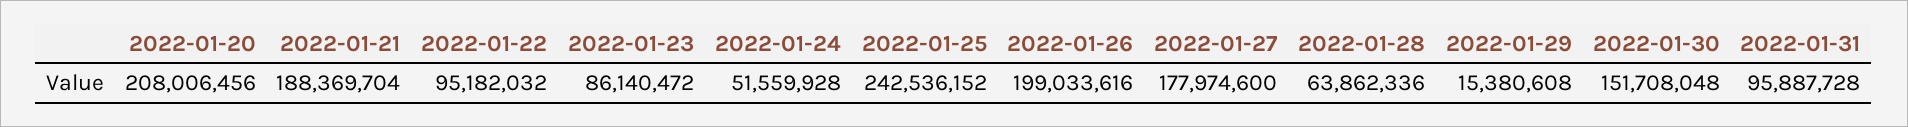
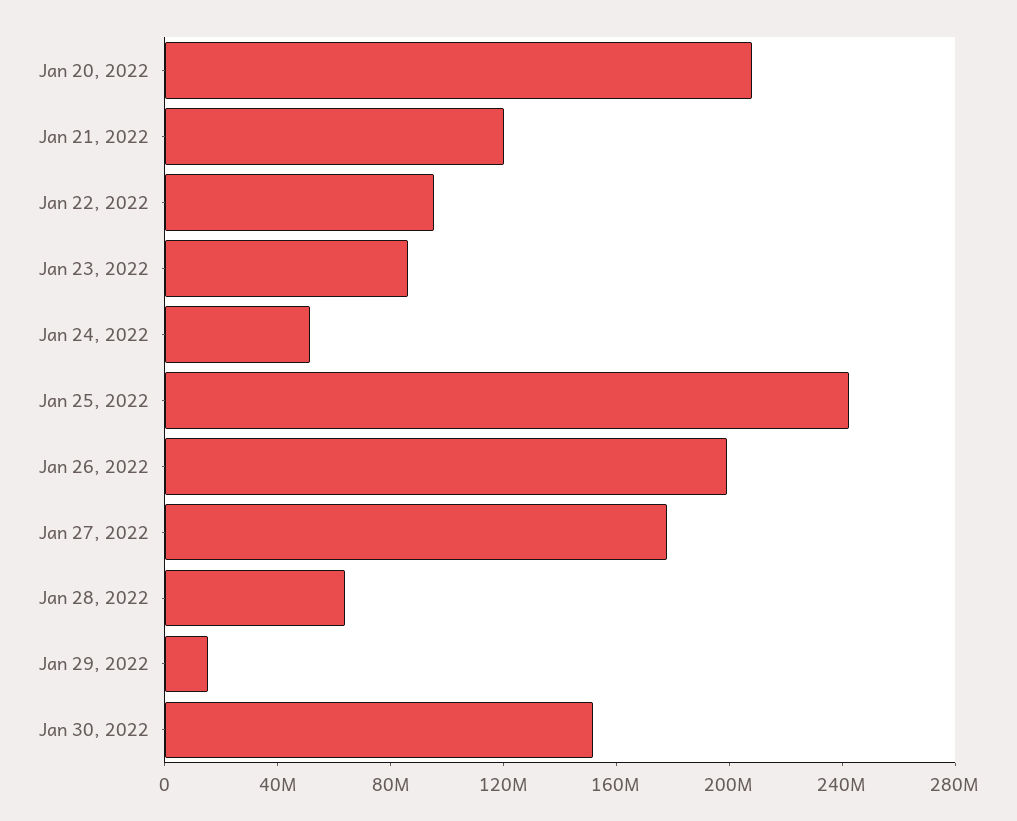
  {
    "2022-01-20": 208006456,
-   "2022-01-21": 188369704,
+   "2022-01-21": 120000000,
    "2022-01-22": 95182032,
    "2022-01-23": 86140472,
    "2022-01-24": 51559928,
    "2022-01-25": 242536152,
    "2022-01-26": 199033616,
    "2022-01-27": 177974600,
    "2022-01-28": 63862336,
    "2022-01-29": 15380608,
-   "2022-01-30": 151708048,
+   "2022-01-30": 151708048
-   "2022-01-31": 95887728
  }

